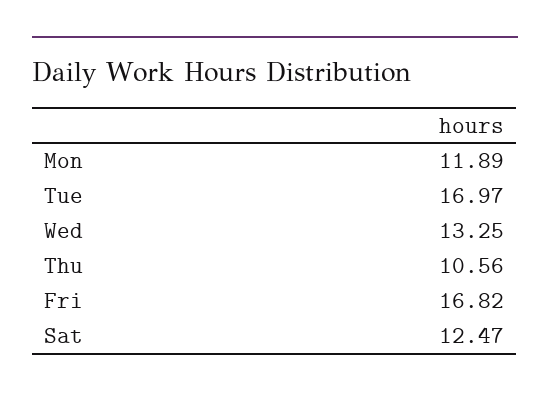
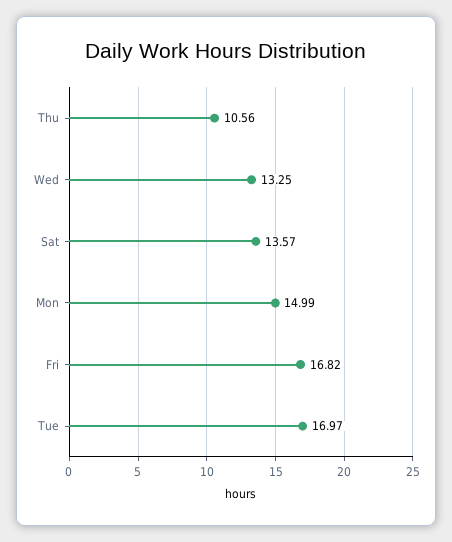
  {
-   "Mon": 11.89,
+   "Mon": 14.99,
    "Tue": 16.97,
    "Wed": 13.25,
    "Thu": 10.56,
    "Fri": 16.82,
-   "Sat": 12.47
+   "Sat": 13.57
  }

